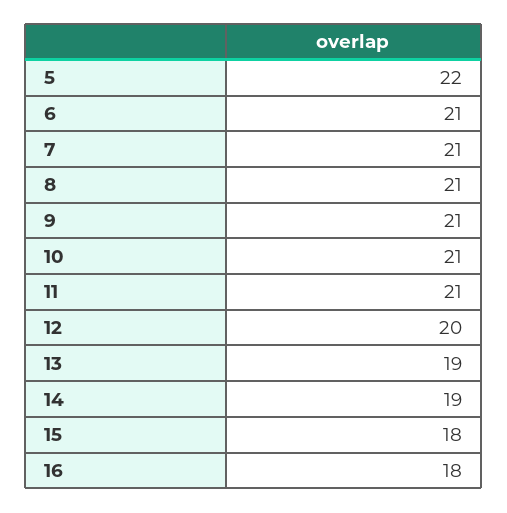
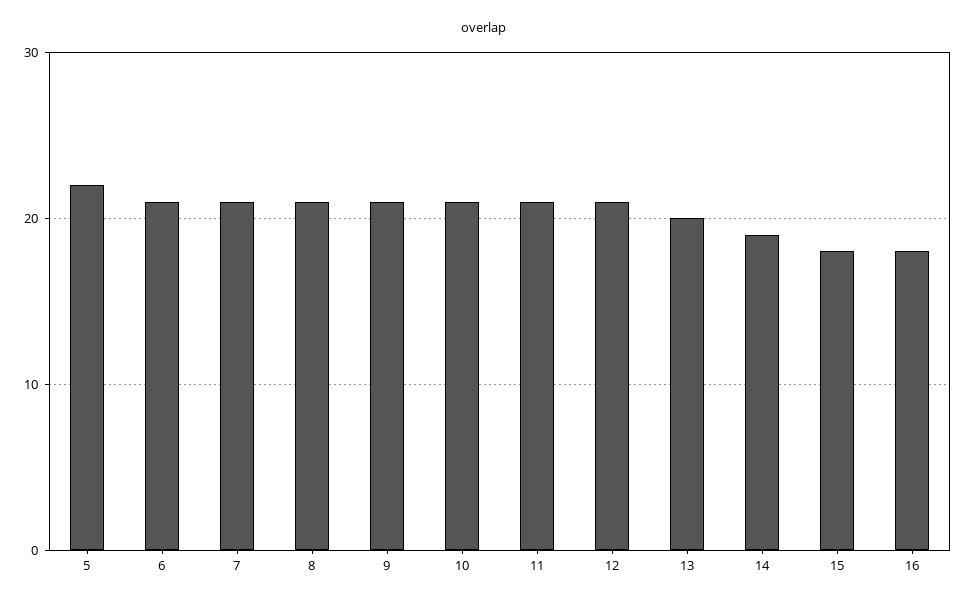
  {
    "5": 22,
    "6": 21,
    "7": 21,
    "8": 21,
    "9": 21,
    "10": 21,
    "11": 21,
-   "12": 20,
+   "12": 21,
-   "13": 19,
+   "13": 20,
    "14": 19,
    "15": 18,
    "16": 18
  }

